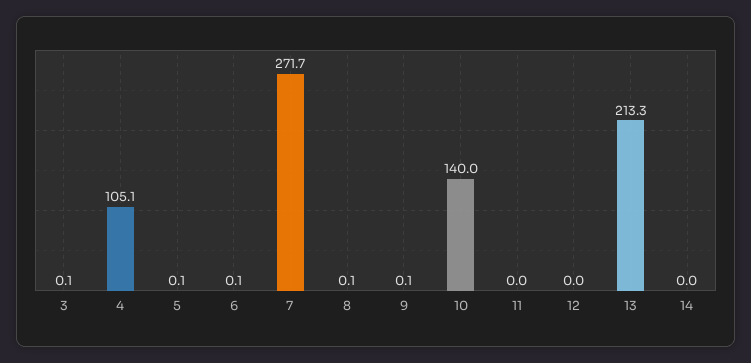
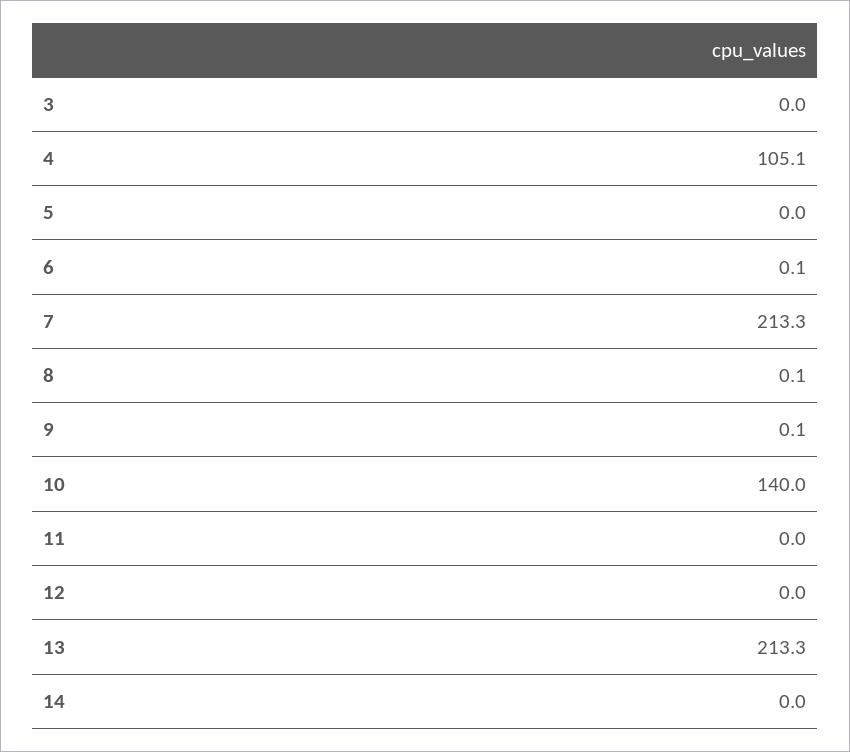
  {
-   "3": 0.1,
+   "3": 0,
    "4": 105.1,
-   "5": 0.1,
+   "5": 0,
    "6": 0.1,
-   "7": 271.7,
+   "7": 213.3,
    "8": 0.1,
    "9": 0.1,
    "10": 140,
    "11": 0,
    "12": 0,
    "13": 213.3,
    "14": 0
  }

